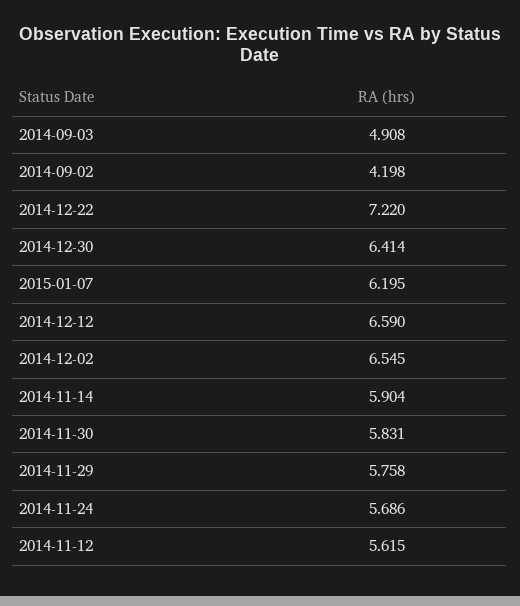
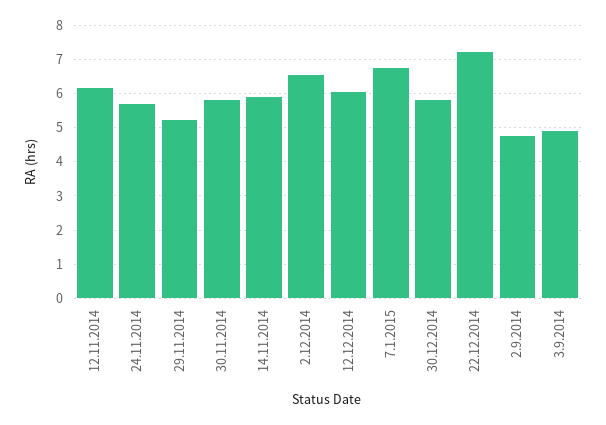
  {
    "2014-09-03": 4.908,
-   "2014-09-02": 4.198,
+   "2014-09-02": 4.8,
    "2014-12-22": 7.22,
-   "2014-12-30": 6.414,
+   "2014-12-30": 5.8,
-   "2015-01-07": 6.195,
+   "2015-01-07": 6.8,
-   "2014-12-12": 6.59,
+   "2014-12-12": 6,
    "2014-12-02": 6.545,
    "2014-11-14": 5.904,
    "2014-11-30": 5.831,
-   "2014-11-29": 5.758,
+   "2014-11-29": 5.2,
    "2014-11-24": 5.686,
-   "2014-11-12": 5.615
+   "2014-11-12": 6.2
  }

